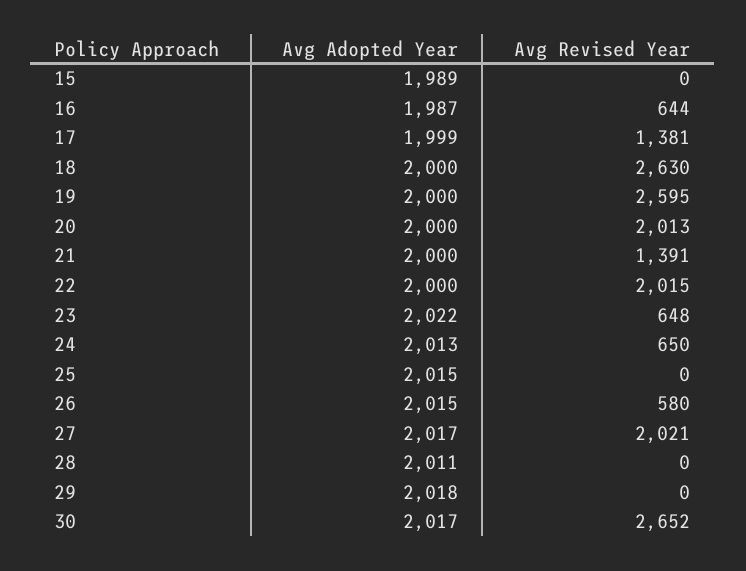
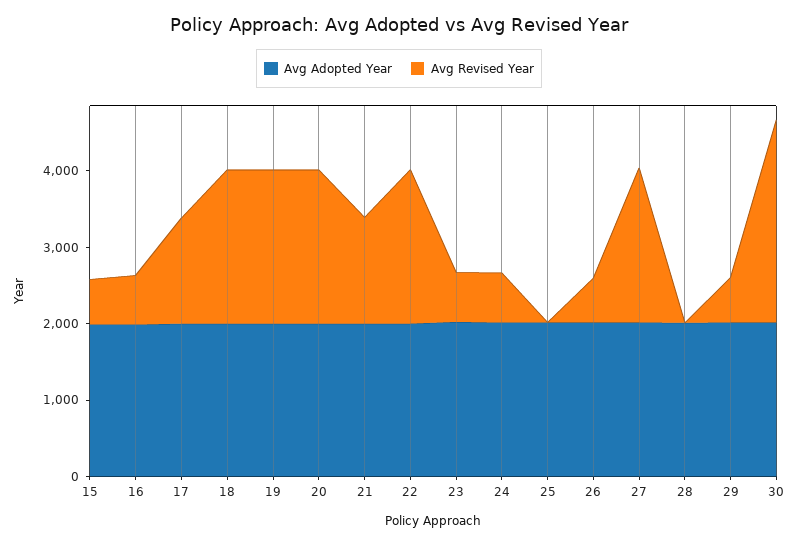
  {
    "Avg Adopted Year": {
      "15": 1989,
      "16": 1987,
      "17": 1999,
      "18": 2000,
      "19": 2000,
      "20": 2000,
      "21": 2000,
      "22": 2000,
      "23": 2022,
      "24": 2013,
      "25": 2015,
      "26": 2015,
      "27": 2017,
      "28": 2011,
      "29": 2018,
      "30": 2017
    },
    "Avg Revised Year": {
-     "15": 0,
+     "15": 600,
      "16": 644,
      "17": 1381,
-     "18": 2630,
+     "18": 2000,
-     "19": 2595,
+     "19": 2000,
      "20": 2013,
      "21": 1391,
      "22": 2015,
      "23": 648,
      "24": 650,
      "25": 0,
      "26": 580,
      "27": 2021,
      "28": 0,
-     "29": 0,
+     "29": 600,
      "30": 2652
    }
  }

